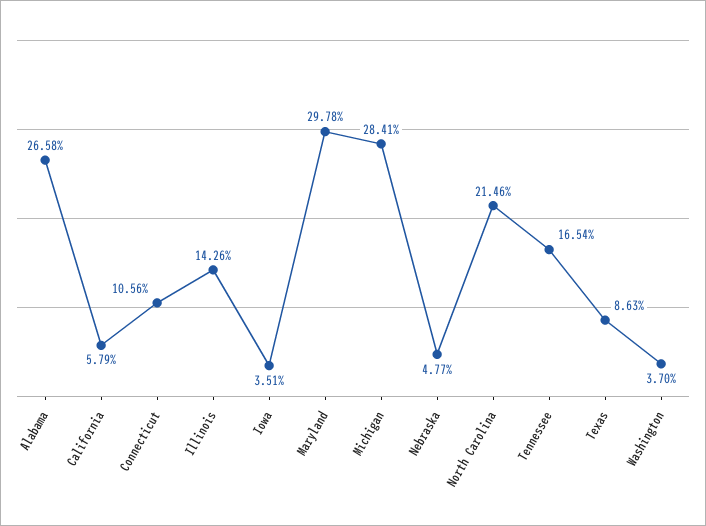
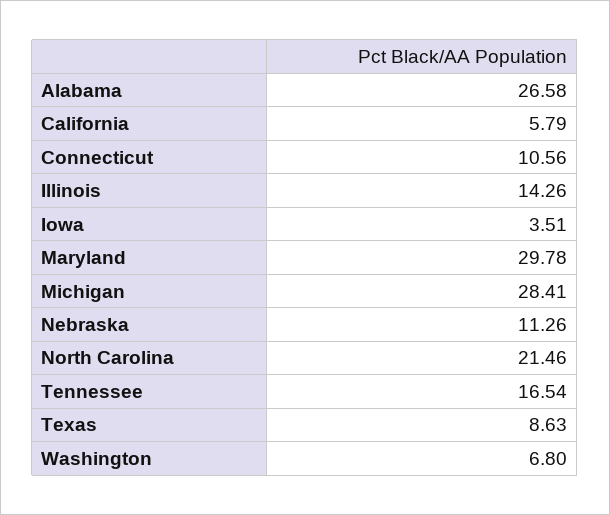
  {
    "Alabama": 26.58,
    "California": 5.79,
    "Connecticut": 10.56,
    "Illinois": 14.26,
    "Iowa": 3.51,
    "Maryland": 29.78,
    "Michigan": 28.41,
-   "Nebraska": 4.77,
+   "Nebraska": 11.26,
    "North Carolina": 21.46,
    "Tennessee": 16.54,
    "Texas": 8.63,
-   "Washington": 3.7
+   "Washington": 6.8
  }

